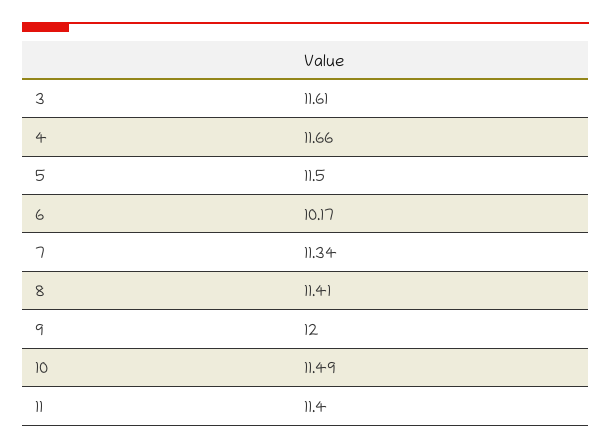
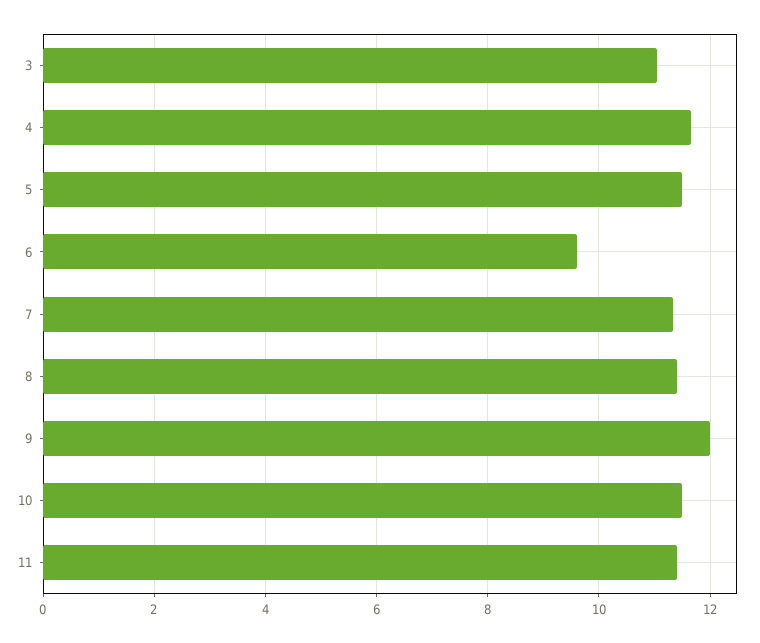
  {
-   "3": 11.61,
+   "3": 11,
    "4": 11.66,
    "5": 11.5,
-   "6": 10.17,
+   "6": 9.6,
    "7": 11.34,
    "8": 11.41,
    "9": 12,
    "10": 11.49,
    "11": 11.4
  }

